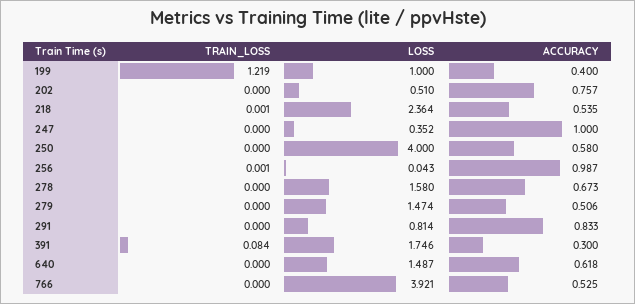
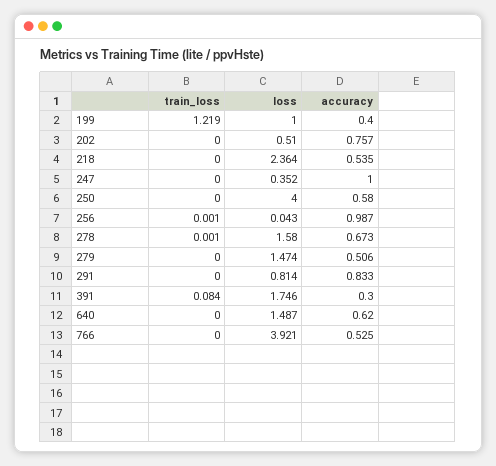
  {
    "TRAIN_LOSS": {
      "199": 1.219,
      "202": 0,
-     "218": 0.001,
+     "218": 0,
      "247": 0,
      "250": 0,
      "256": 0.001,
-     "278": 0,
+     "278": 0.001,
      "279": 0,
      "291": 0,
      "391": 0.084,
      "640": 0,
      "766": 0
    },
    "LOSS": {
      "199": 1,
      "202": 0.51,
      "218": 2.364,
      "247": 0.352,
      "250": 4,
      "256": 0.043,
      "278": 1.58,
      "279": 1.474,
      "291": 0.814,
      "391": 1.746,
      "640": 1.487,
      "766": 3.921
    },
    "ACCURACY": {
      "199": 0.4,
      "202": 0.757,
      "218": 0.535,
      "247": 1,
      "250": 0.58,
      "256": 0.987,
      "278": 0.673,
      "279": 0.506,
      "291": 0.833,
      "391": 0.3,
-     "640": 0.618,
+     "640": 0.62,
      "766": 0.525
    }
  }

